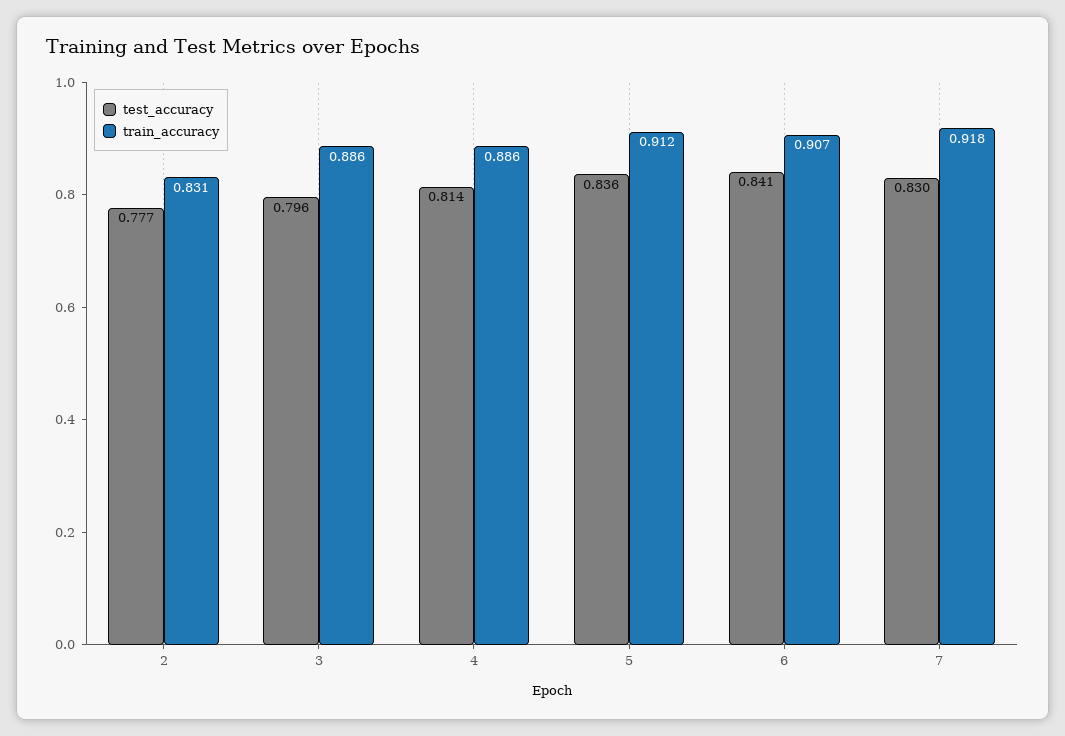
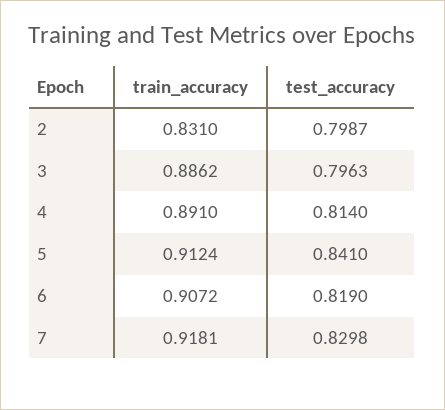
  {
    "test_accuracy": {
-     "2": 0.777,
+     "2": 0.7987,
      "3": 0.7963,
      "4": 0.814,
-     "5": 0.836,
+     "5": 0.841,
-     "6": 0.841,
+     "6": 0.819,
      "7": 0.8298
    },
    "train_accuracy": {
      "2": 0.831,
      "3": 0.8862,
-     "4": 0.886,
+     "4": 0.891,
      "5": 0.9124,
      "6": 0.9072,
      "7": 0.9181
    }
  }

